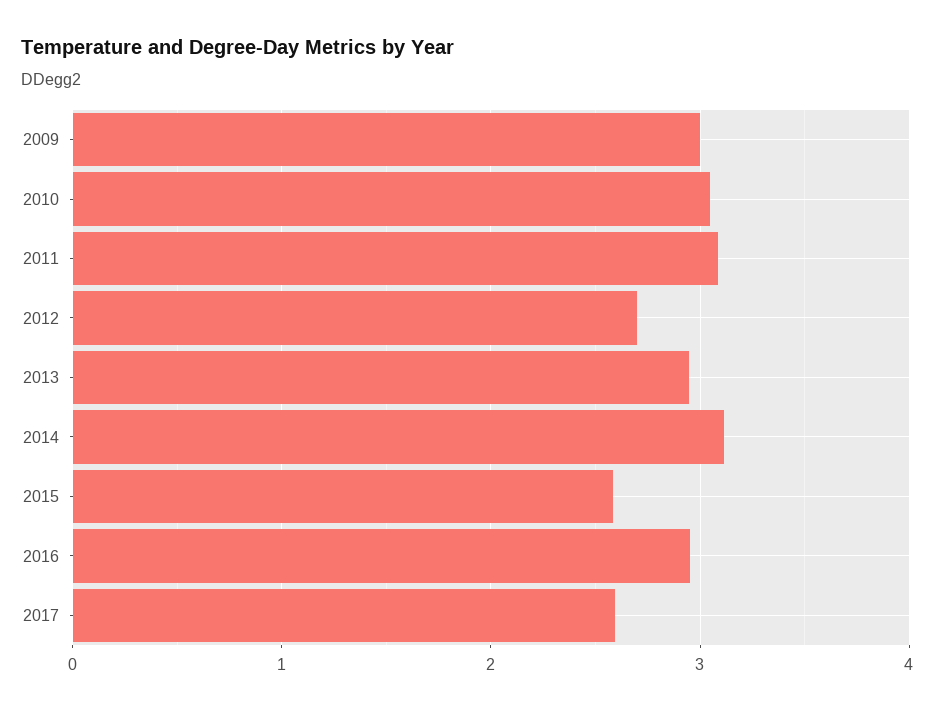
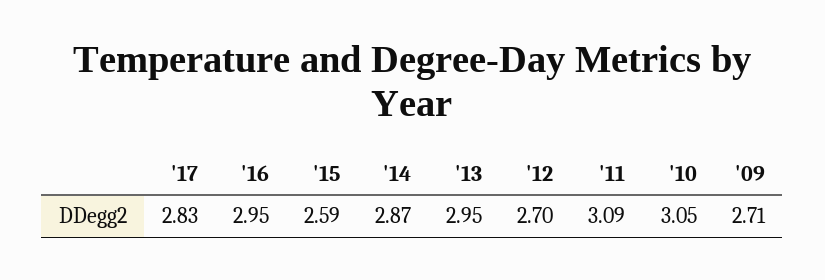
  {
-   "2009": 3,
+   "2009": 2.71,
    "2010": 3.05,
    "2011": 3.09,
    "2012": 2.7,
    "2013": 2.95,
-   "2014": 3.1,
+   "2014": 2.87,
    "2015": 2.59,
    "2016": 2.95,
-   "2017": 2.6
+   "2017": 2.83
  }

